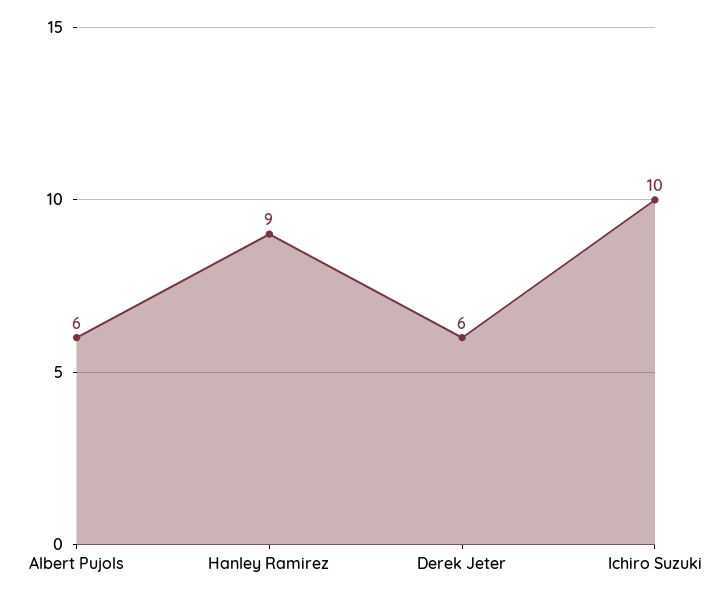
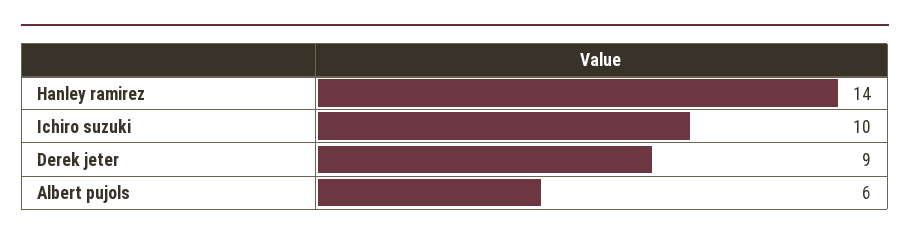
  {
    "Albert Pujols": 6,
-   "Hanley Ramirez": 9,
+   "Hanley Ramirez": 14,
-   "Derek Jeter": 6,
+   "Derek Jeter": 9,
    "Ichiro Suzuki": 10
  }

